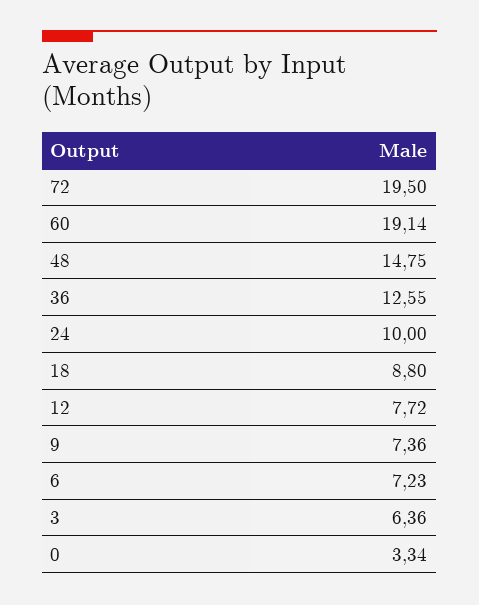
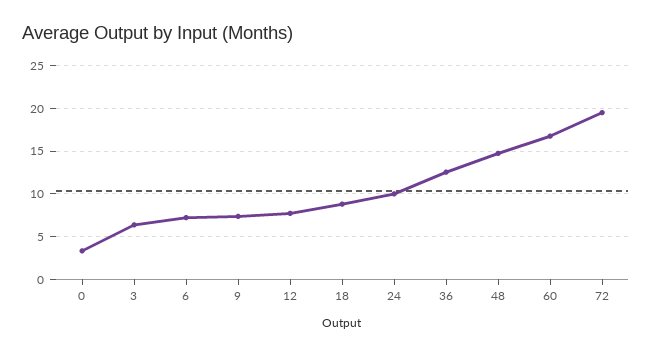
  {
    "72": 19.5,
-   "60": 19.14,
+   "60": 17,
    "48": 14.75,
    "36": 12.55,
    "24": 10,
    "18": 8.8,
    "12": 7.72,
    "9": 7.36,
    "6": 7.23,
    "3": 6.36,
    "0": 3.34
  }

